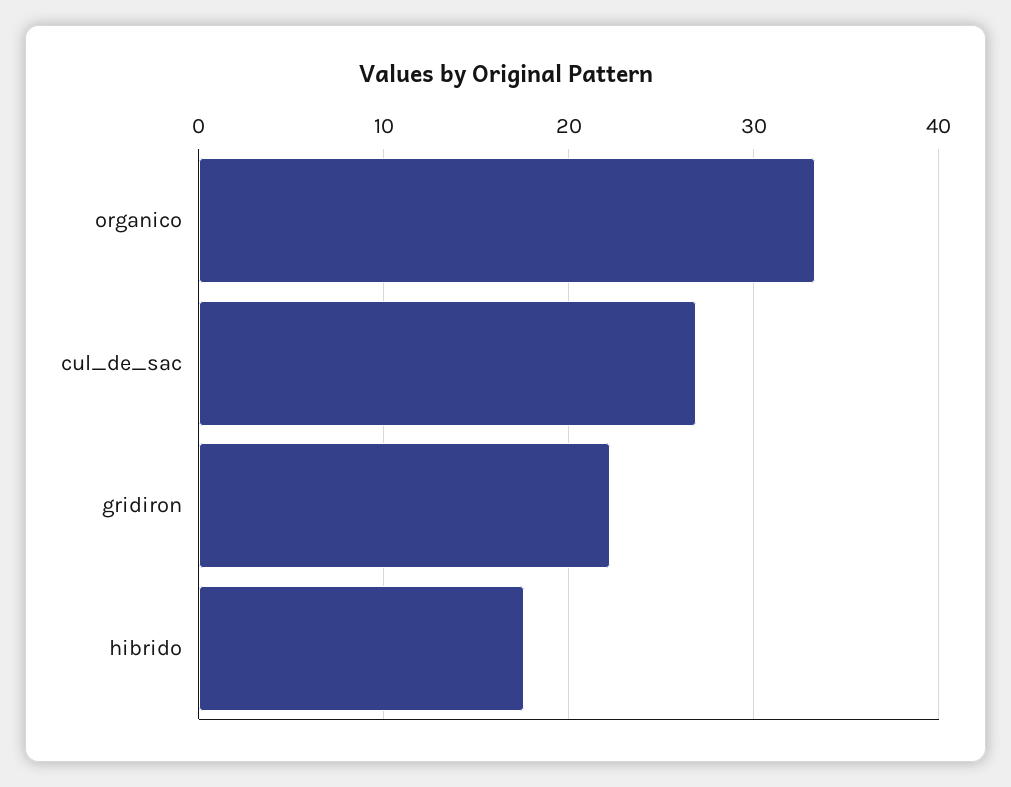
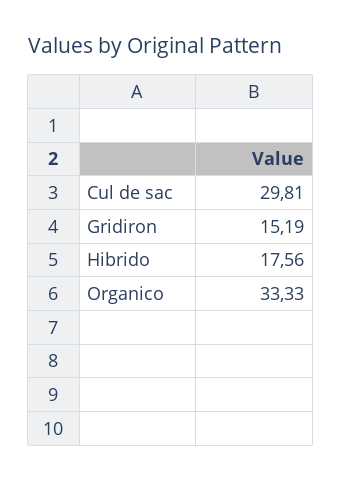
  {
    "organico": 33.33,
-   "cul_de_sac": 27,
+   "cul_de_sac": 29.81,
-   "gridiron": 22,
+   "gridiron": 15.19,
    "hibrido": 17.56
  }

